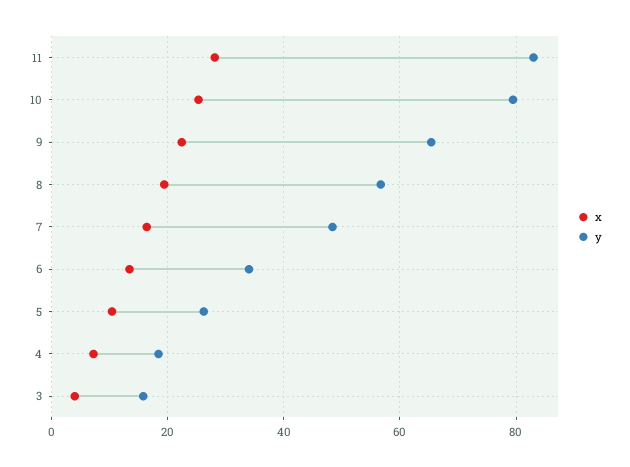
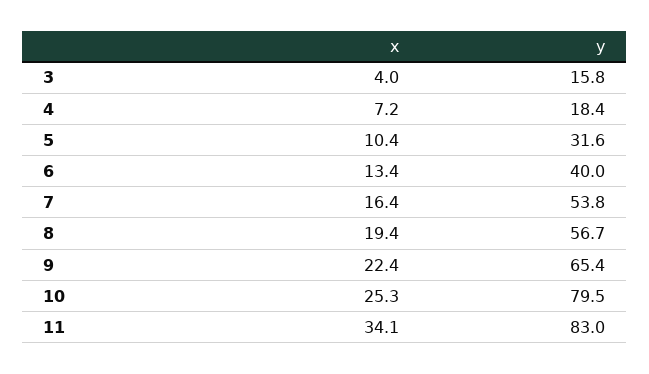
  {
    "x": {
-     "11": 28,
+     "11": 34.1,
      "10": 25.3,
      "9": 22.4,
      "8": 19.4,
      "7": 16.4,
      "6": 13.4,
      "5": 10.4,
      "4": 7.2,
      "3": 4
    },
    "y": {
      "11": 83,
      "10": 79.5,
      "9": 65.4,
      "8": 56.7,
-     "7": 48,
+     "7": 53.8,
-     "6": 34,
+     "6": 40,
-     "5": 26,
+     "5": 31.6,
      "4": 18.4,
      "3": 15.8
    }
  }

